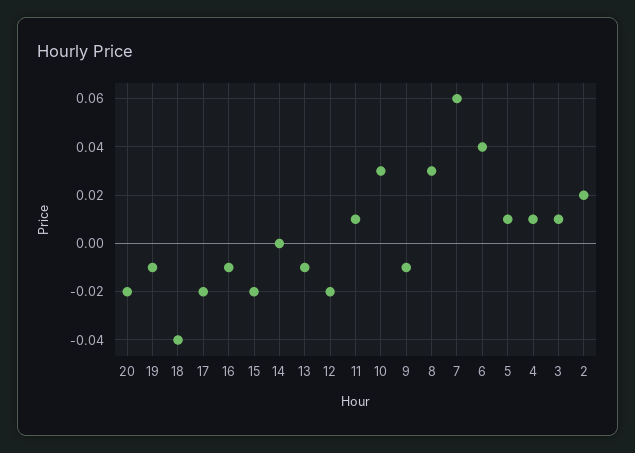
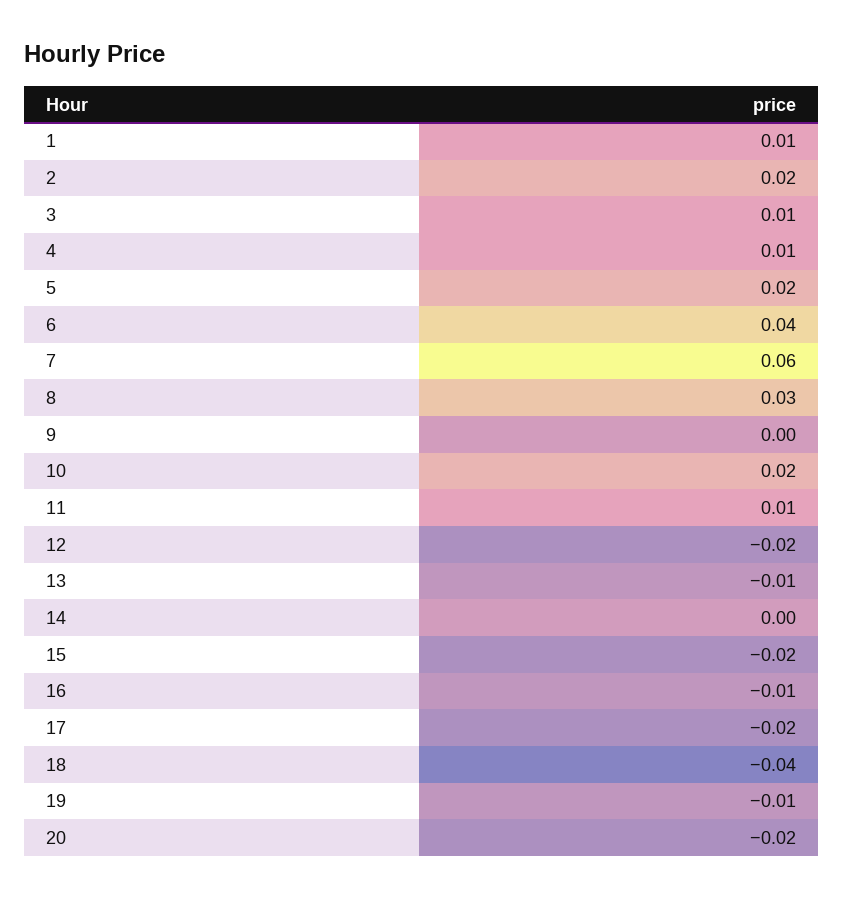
  {
    "20": -0.02,
    "19": -0.01,
    "18": -0.04,
    "17": -0.02,
    "16": -0.01,
    "15": -0.02,
    "14": 0,
    "13": -0.01,
    "12": -0.02,
    "11": 0.01,
-   "10": 0.03,
+   "10": 0.02,
-   "9": -0.01,
+   "9": 0,
    "8": 0.03,
    "7": 0.06,
    "6": 0.04,
-   "5": 0.01,
+   "5": 0.02,
    "4": 0.01,
    "3": 0.01,
-   "2": 0.02
+   "2": 0.02,
+   "1": 0.01
  }

